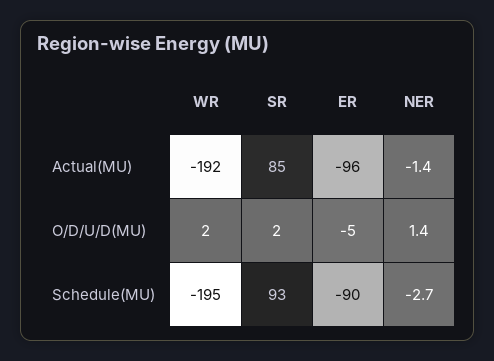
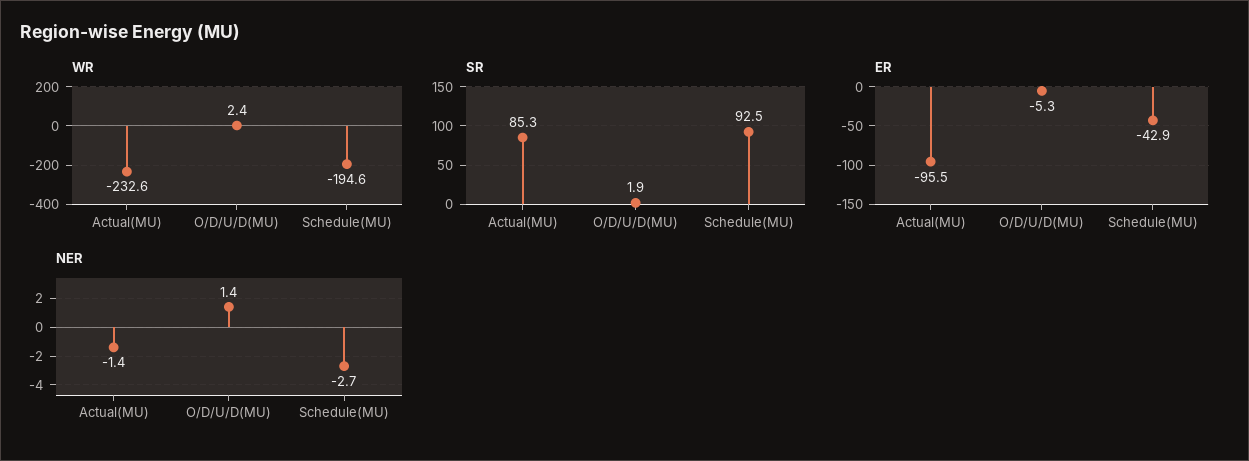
  {
    "WR": {
-     "Actual(MU)": -192,
+     "Actual(MU)": -232.6,
      "O/D/U/D(MU)": 2.4,
      "Schedule(MU)": -194.6
    },
    "SR": {
      "Actual(MU)": 85.3,
      "O/D/U/D(MU)": 1.9,
      "Schedule(MU)": 92.5
    },
    "ER": {
      "Actual(MU)": -95.5,
      "O/D/U/D(MU)": -5.3,
-     "Schedule(MU)": -90
+     "Schedule(MU)": -42.9
    },
    "NER": {
      "Actual(MU)": -1.4,
      "O/D/U/D(MU)": 1.4,
      "Schedule(MU)": -2.7
    }
  }

